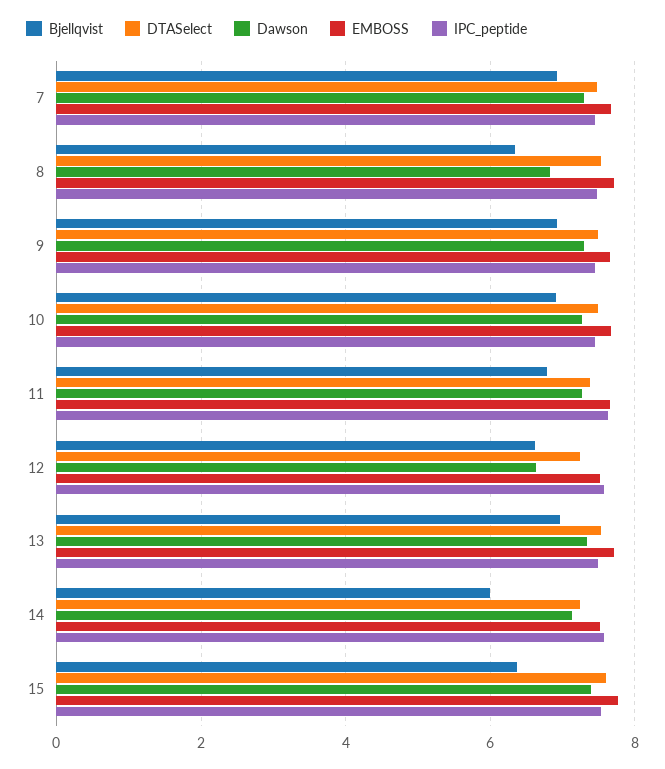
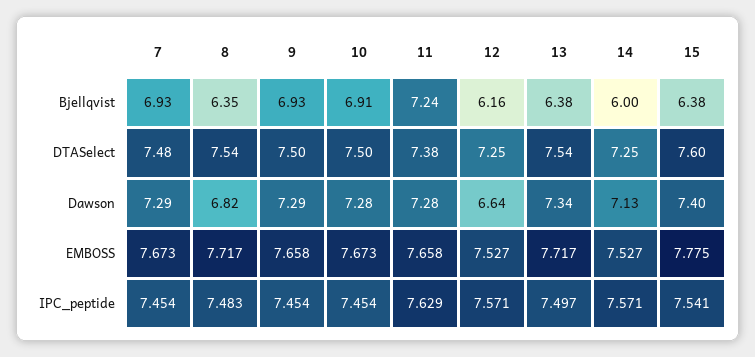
  {
    "Bjellqvist": {
      "7": 6.93,
      "8": 6.35,
      "9": 6.93,
      "10": 6.91,
-     "11": 6.8,
+     "11": 7.24,
-     "12": 6.6,
+     "12": 6.16,
-     "13": 7,
+     "13": 6.38,
      "14": 6,
      "15": 6.38
    },
    "DTASelect": {
      "7": 7.48,
      "8": 7.54,
      "9": 7.5,
      "10": 7.5,
      "11": 7.38,
      "12": 7.25,
      "13": 7.54,
      "14": 7.25,
      "15": 7.6
    },
    "Dawson": {
      "7": 7.29,
      "8": 6.82,
      "9": 7.29,
      "10": 7.28,
      "11": 7.28,
      "12": 6.64,
      "13": 7.34,
      "14": 7.13,
      "15": 7.4
    },
    "EMBOSS": {
      "7": 7.673,
      "8": 7.717,
      "9": 7.658,
      "10": 7.673,
      "11": 7.658,
      "12": 7.527,
      "13": 7.717,
      "14": 7.527,
      "15": 7.775
    },
    "IPC_peptide": {
      "7": 7.454,
      "8": 7.483,
      "9": 7.454,
      "10": 7.454,
      "11": 7.629,
      "12": 7.571,
      "13": 7.497,
      "14": 7.571,
      "15": 7.541
    }
  }

